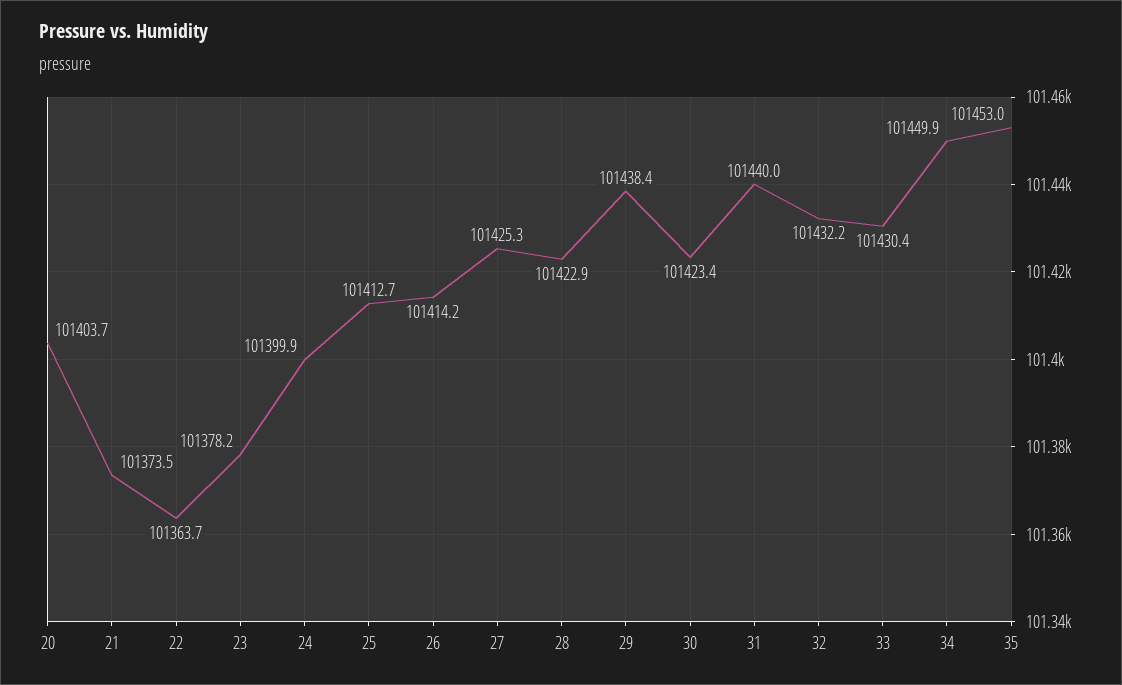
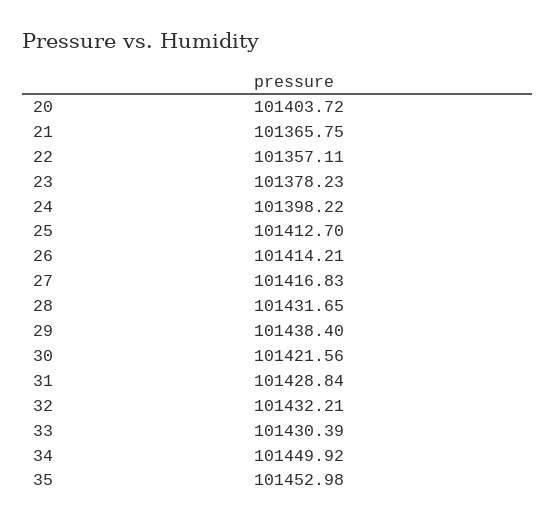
  {
    "20": 101403.72,
-   "21": 101373.5,
+   "21": 101365.75,
-   "22": 101363.7,
+   "22": 101357.11,
    "23": 101378.23,
-   "24": 101399.9,
+   "24": 101398.22,
    "25": 101412.7,
    "26": 101414.21,
-   "27": 101425.3,
+   "27": 101416.83,
-   "28": 101422.9,
+   "28": 101431.65,
    "29": 101438.4,
-   "30": 101423.4,
+   "30": 101421.56,
-   "31": 101440,
+   "31": 101428.84,
    "32": 101432.21,
    "33": 101430.39,
    "34": 101449.92,
    "35": 101452.98
  }

